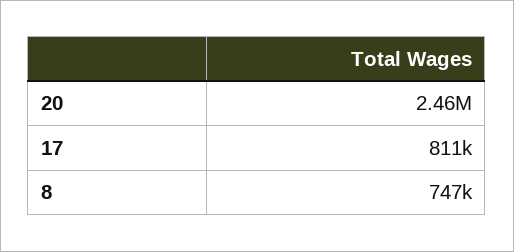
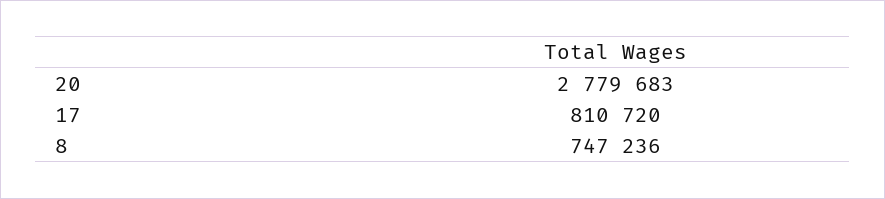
  {
-   "20": 2460000,
+   "20": 2779683,
    "17": 810720,
    "8": 747236
  }

